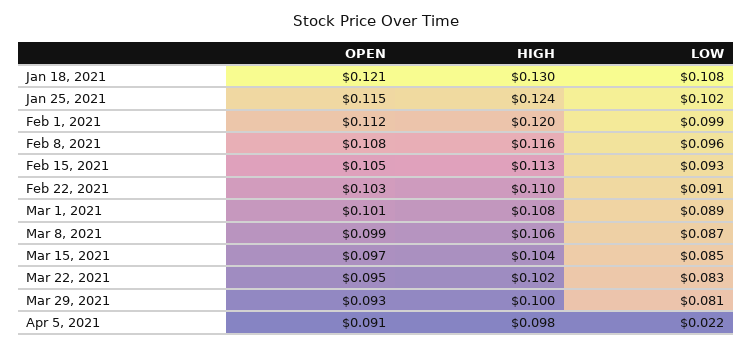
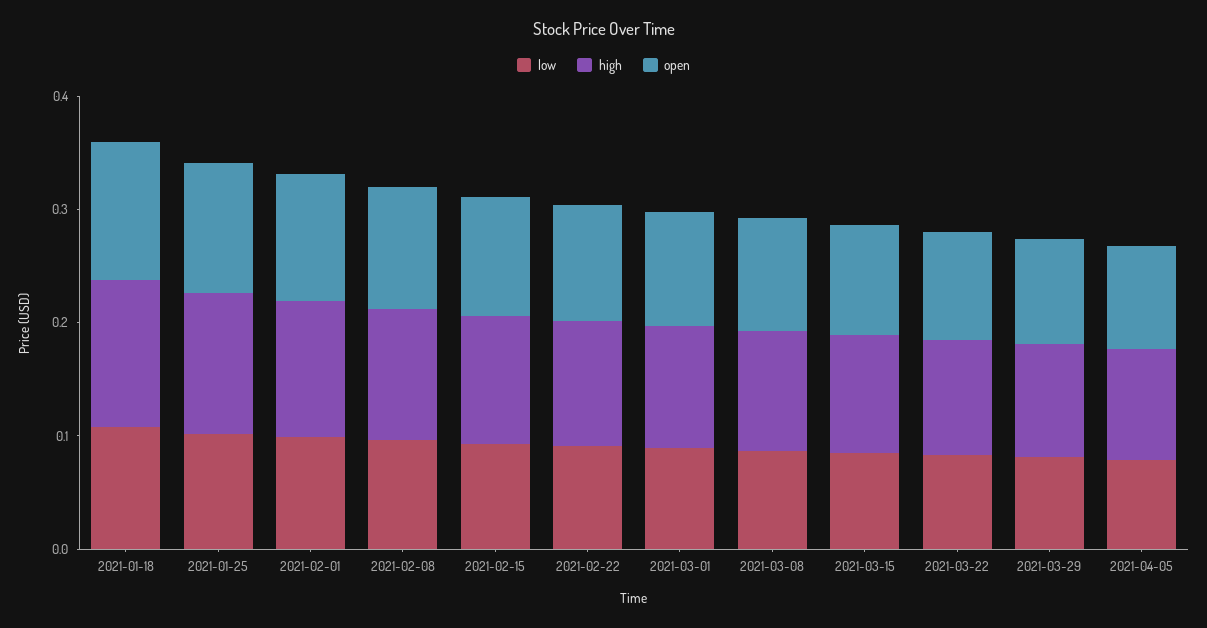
  {
    "OPEN": {
      "Jan 18, 2021": 0.121,
      "Jan 25, 2021": 0.115,
      "Feb 1, 2021": 0.112,
      "Feb 8, 2021": 0.108,
      "Feb 15, 2021": 0.105,
      "Feb 22, 2021": 0.103,
      "Mar 1, 2021": 0.101,
      "Mar 8, 2021": 0.099,
      "Mar 15, 2021": 0.097,
      "Mar 22, 2021": 0.095,
      "Mar 29, 2021": 0.093,
      "Apr 5, 2021": 0.091
    },
    "HIGH": {
      "Jan 18, 2021": 0.13,
      "Jan 25, 2021": 0.124,
      "Feb 1, 2021": 0.12,
      "Feb 8, 2021": 0.116,
      "Feb 15, 2021": 0.113,
      "Feb 22, 2021": 0.11,
      "Mar 1, 2021": 0.108,
      "Mar 8, 2021": 0.106,
      "Mar 15, 2021": 0.104,
      "Mar 22, 2021": 0.102,
      "Mar 29, 2021": 0.1,
      "Apr 5, 2021": 0.098
    },
    "LOW": {
      "Jan 18, 2021": 0.108,
      "Jan 25, 2021": 0.102,
      "Feb 1, 2021": 0.099,
      "Feb 8, 2021": 0.096,
      "Feb 15, 2021": 0.093,
      "Feb 22, 2021": 0.091,
      "Mar 1, 2021": 0.089,
      "Mar 8, 2021": 0.087,
      "Mar 15, 2021": 0.085,
      "Mar 22, 2021": 0.083,
      "Mar 29, 2021": 0.081,
-     "Apr 5, 2021": 0.022
+     "Apr 5, 2021": 0.08
    }
  }

